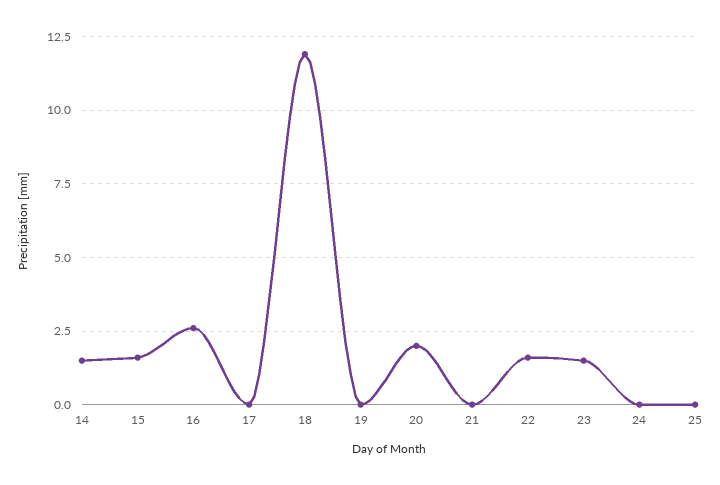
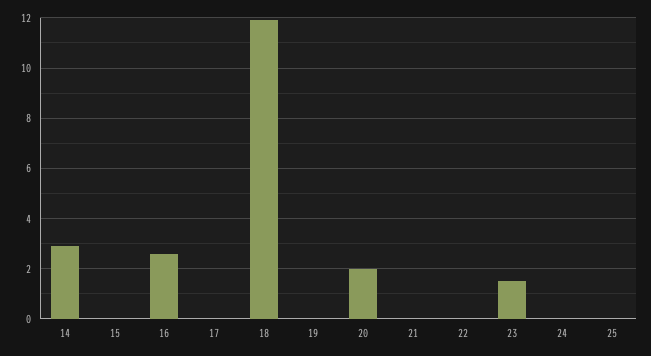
  {
-   "14": 1.5,
+   "14": 3,
-   "15": 1.5,
+   "15": 0,
    "16": 2.5,
    "17": 0,
    "18": 12,
    "19": 0,
    "20": 2,
    "21": 0,
-   "22": 1.5,
+   "22": 0,
    "23": 1.5,
    "24": 0,
    "25": 0
  }

